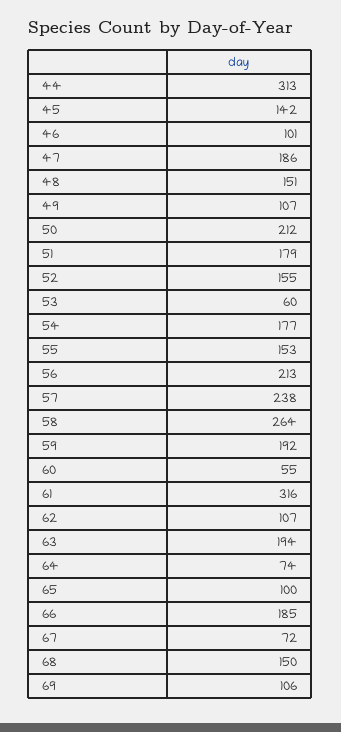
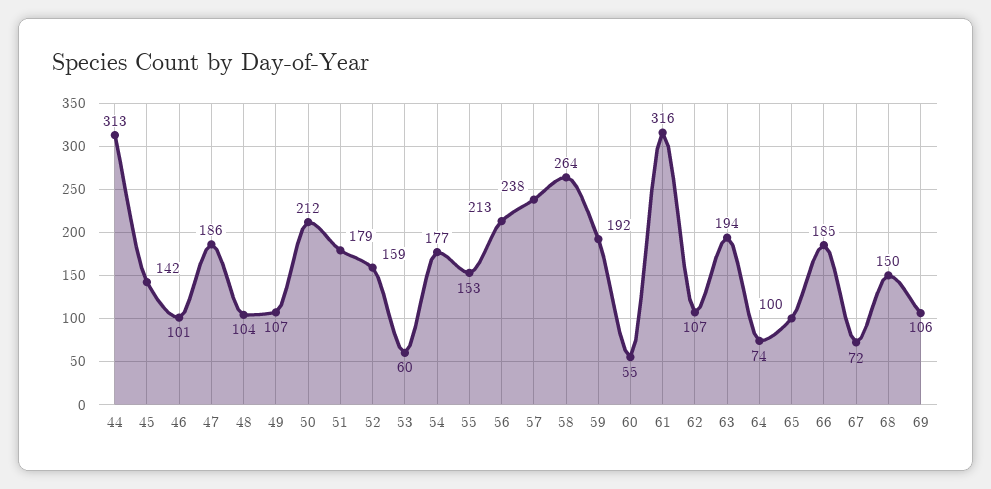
  {
    "44": 313,
    "45": 142,
    "46": 101,
    "47": 186,
-   "48": 151,
+   "48": 104,
    "49": 107,
    "50": 212,
    "51": 179,
-   "52": 155,
+   "52": 159,
    "53": 60,
    "54": 177,
    "55": 153,
    "56": 213,
    "57": 238,
    "58": 264,
    "59": 192,
    "60": 55,
    "61": 316,
    "62": 107,
    "63": 194,
    "64": 74,
    "65": 100,
    "66": 185,
    "67": 72,
    "68": 150,
    "69": 106
  }

